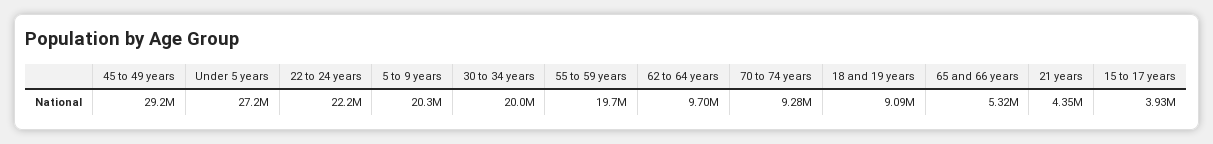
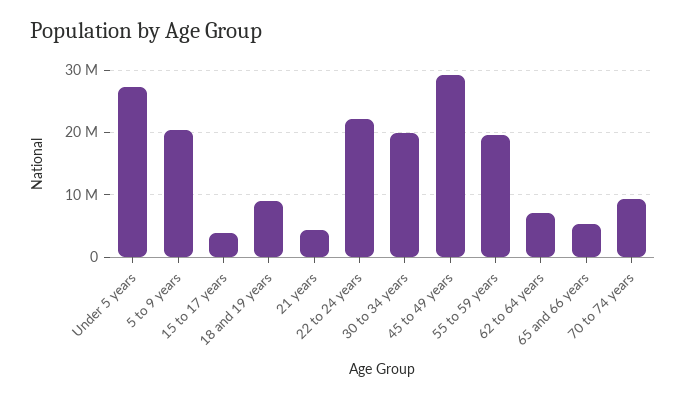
  {
    "45 to 49 years": 29200000,
    "Under 5 years": 27200000,
    "22 to 24 years": 22200000,
    "5 to 9 years": 20300000,
    "30 to 34 years": 20000000,
    "55 to 59 years": 19700000,
-   "62 to 64 years": 9700000,
+   "62 to 64 years": 7000000,
    "70 to 74 years": 9280000,
    "18 and 19 years": 9090000,
    "65 and 66 years": 5320000,
    "21 years": 4350000,
    "15 to 17 years": 3930000
  }

